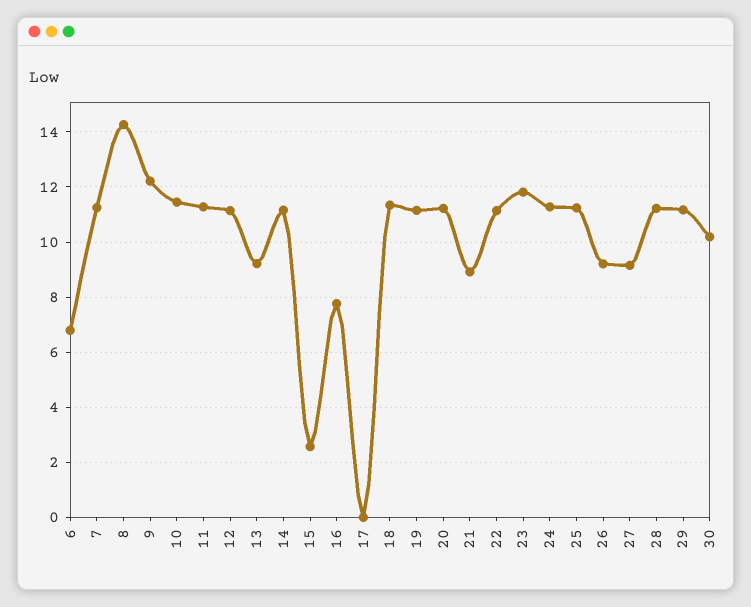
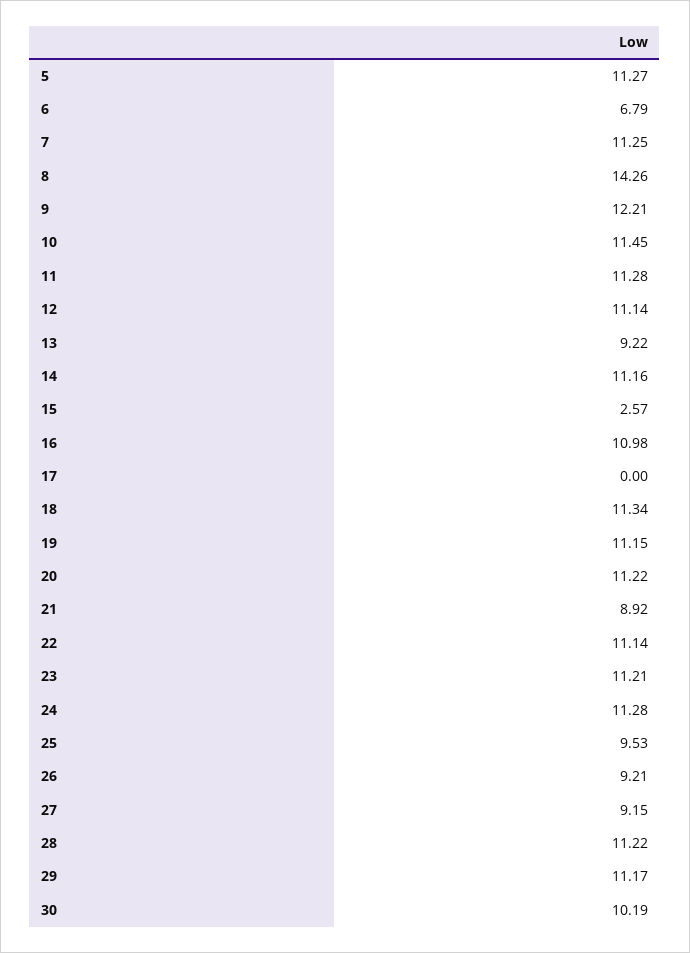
  {
    "6": 6.79,
    "7": 11.25,
    "8": 14.26,
    "9": 12.21,
    "10": 11.45,
    "11": 11.28,
    "12": 11.14,
    "13": 9.22,
    "14": 11.16,
    "15": 2.57,
-   "16": 7.75,
+   "16": 10.98,
    "17": 0,
    "18": 11.34,
    "19": 11.15,
    "20": 11.22,
    "21": 8.92,
    "22": 11.14,
-   "23": 11.75,
+   "23": 11.21,
    "24": 11.28,
-   "25": 11.25,
+   "25": 9.53,
    "26": 9.21,
    "27": 9.15,
    "28": 11.22,
    "29": 11.17,
-   "30": 10.19
+   "30": 10.19,
+   "5": 11.27
  }

